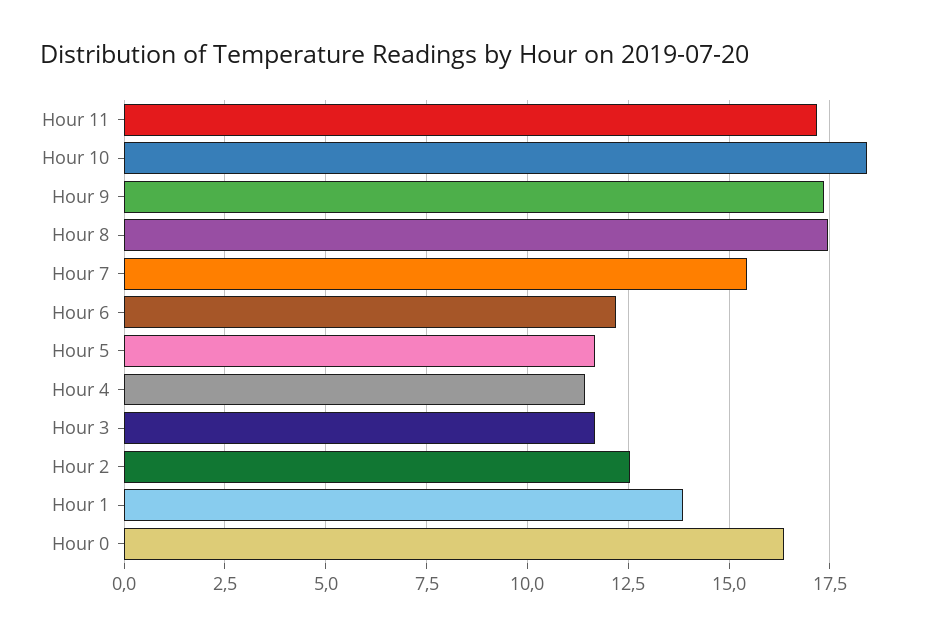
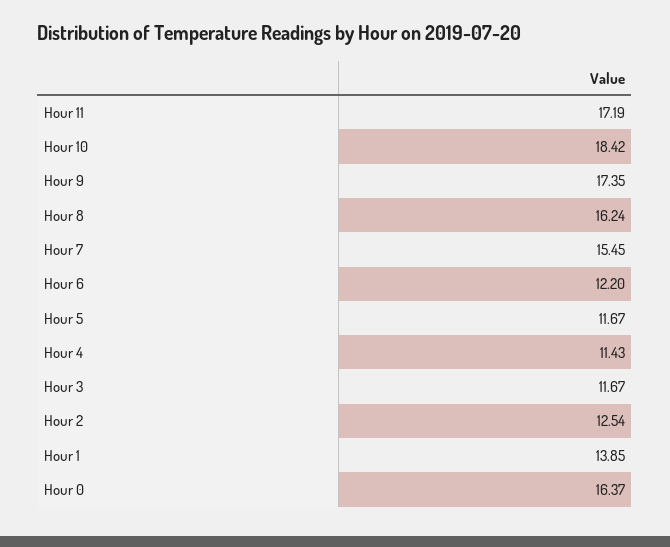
  {
    "Hour 11": 17.19,
    "Hour 10": 18.42,
    "Hour 9": 17.35,
-   "Hour 8": 17.5,
+   "Hour 8": 16.24,
    "Hour 7": 15.45,
    "Hour 6": 12.2,
    "Hour 5": 11.67,
    "Hour 4": 11.43,
    "Hour 3": 11.67,
    "Hour 2": 12.54,
    "Hour 1": 13.85,
    "Hour 0": 16.37
  }

